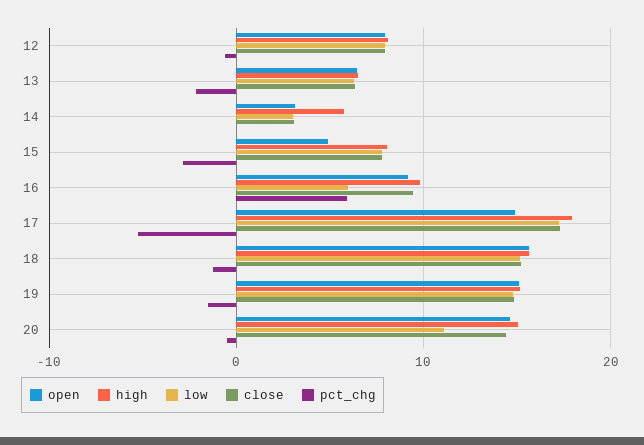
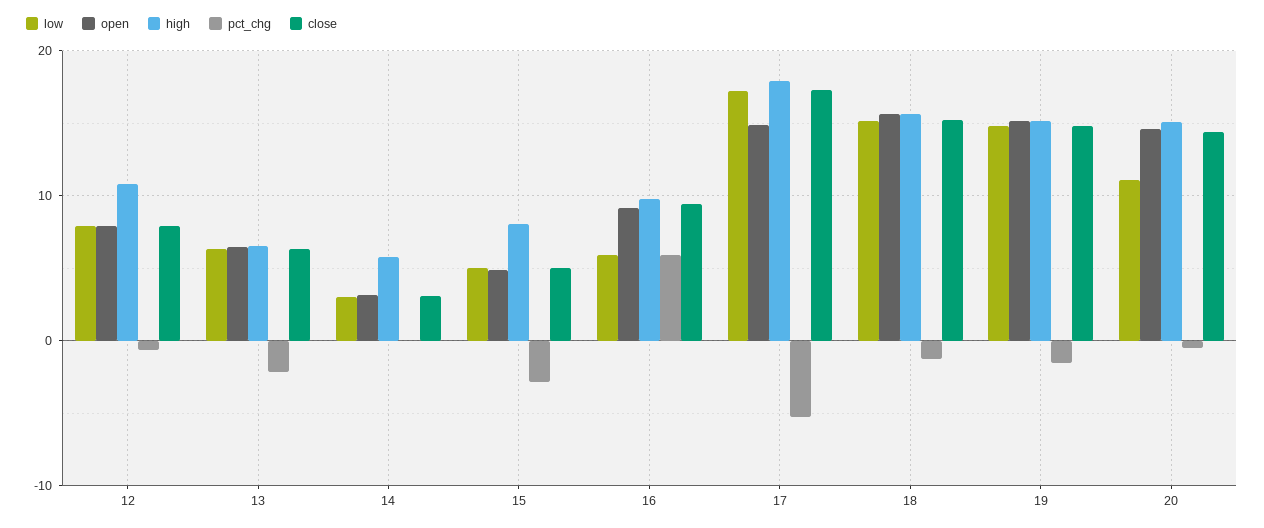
  {
    "open": {
      "12": 8,
      "13": 6,
      "14": 3,
      "15": 5,
      "16": 9,
      "17": 15,
      "18": 16,
      "19": 15,
      "20": 15
    },
    "high": {
-     "12": 8,
+     "12": 11,
      "13": 7,
      "14": 6,
      "15": 8,
      "16": 10,
      "17": 18,
      "18": 16,
      "19": 15,
      "20": 15
    },
    "low": {
      "12": 8,
      "13": 6,
      "14": 3,
-     "15": 8,
+     "15": 5,
      "16": 6,
      "17": 17,
      "18": 15,
      "19": 15,
      "20": 11
    },
    "close": {
      "12": 8,
      "13": 6,
      "14": 3,
-     "15": 8,
+     "15": 5,
      "16": 9,
      "17": 17,
      "18": 15,
      "19": 15,
      "20": 14
    },
    "pct_chg": {
      "12": -1,
      "13": -2,
      "14": 0,
      "15": -3,
      "16": 6,
      "17": -5,
      "18": -1,
      "19": -2,
      "20": 0
    }
  }

